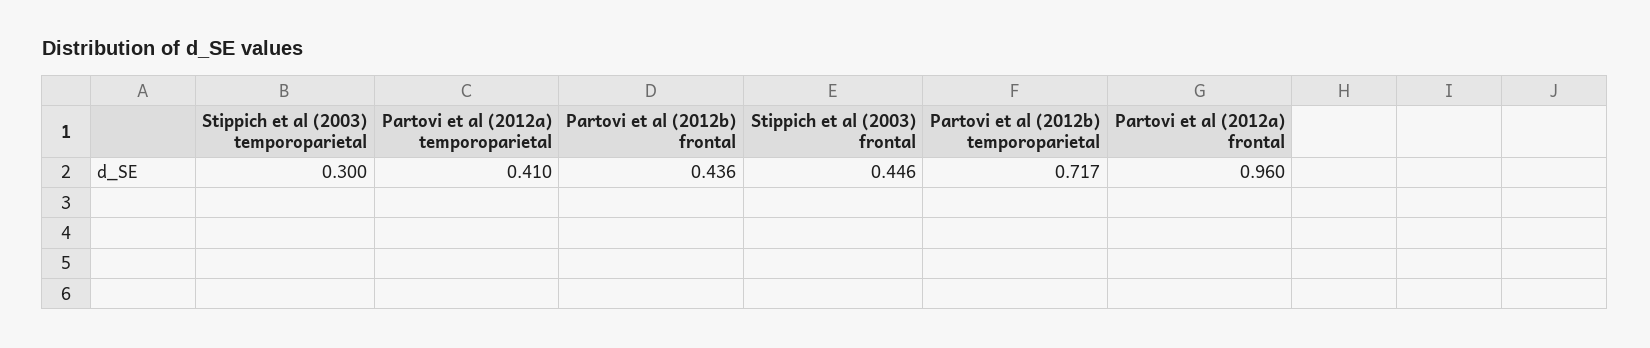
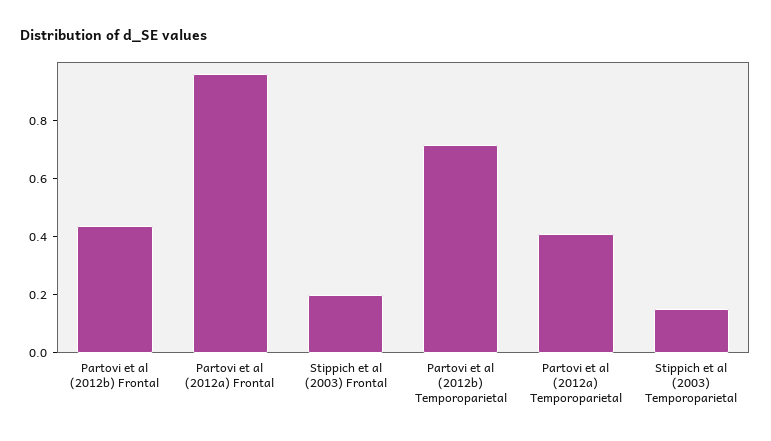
  {
-   "Stippich et al (2003) temporoparietal": 0.3,
+   "Stippich et al (2003) temporoparietal": 0.15,
    "Partovi et al (2012a) temporoparietal": 0.41,
    "Partovi et al (2012b) frontal": 0.436,
-   "Stippich et al (2003) frontal": 0.446,
+   "Stippich et al (2003) frontal": 0.2,
    "Partovi et al (2012b) temporoparietal": 0.717,
    "Partovi et al (2012a) frontal": 0.96
  }

